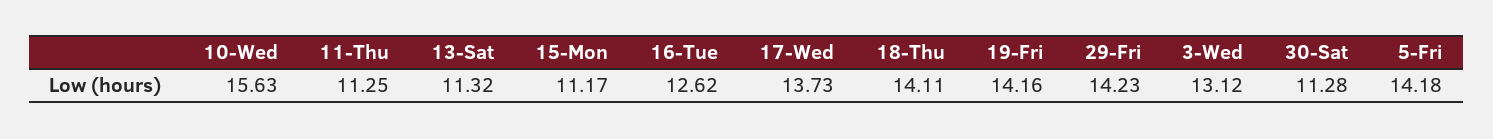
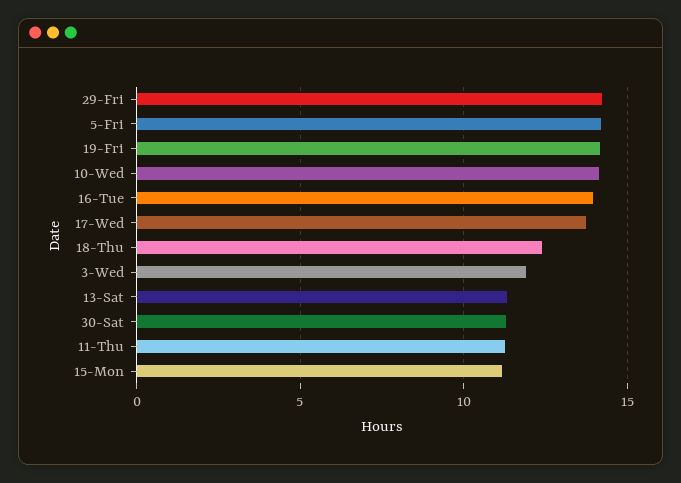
  {
-   "10-Wed": 15.63,
+   "10-Wed": 14,
    "11-Thu": 11.25,
    "13-Sat": 11.32,
    "15-Mon": 11.17,
-   "16-Tue": 12.62,
+   "16-Tue": 14,
    "17-Wed": 13.73,
-   "18-Thu": 14.11,
+   "18-Thu": 12.5,
    "19-Fri": 14.16,
    "29-Fri": 14.23,
-   "3-Wed": 13.12,
+   "3-Wed": 12,
    "30-Sat": 11.28,
    "5-Fri": 14.18
  }

